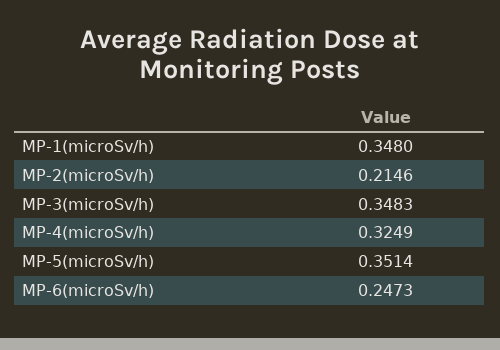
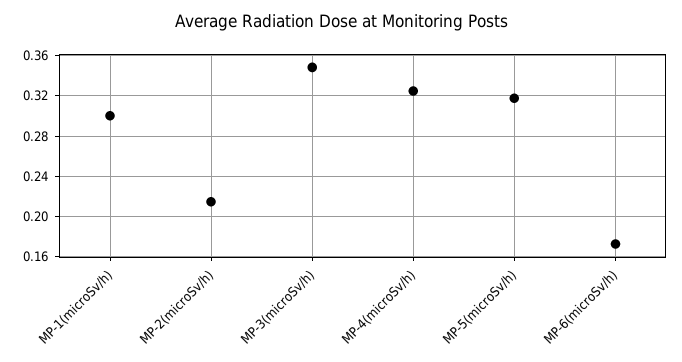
  {
-   "MP-1(microSv/h)": 0.348,
+   "MP-1(microSv/h)": 0.3,
    "MP-2(microSv/h)": 0.2146,
    "MP-3(microSv/h)": 0.3483,
    "MP-4(microSv/h)": 0.3249,
-   "MP-5(microSv/h)": 0.3514,
+   "MP-5(microSv/h)": 0.32,
-   "MP-6(microSv/h)": 0.2473
+   "MP-6(microSv/h)": 0.17
  }

